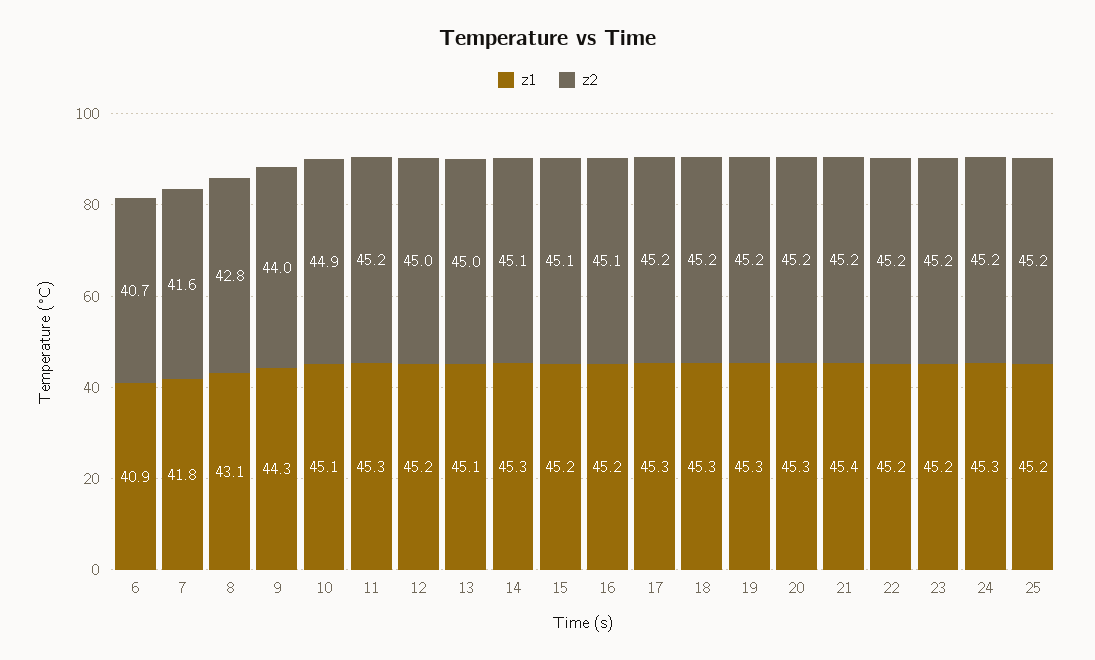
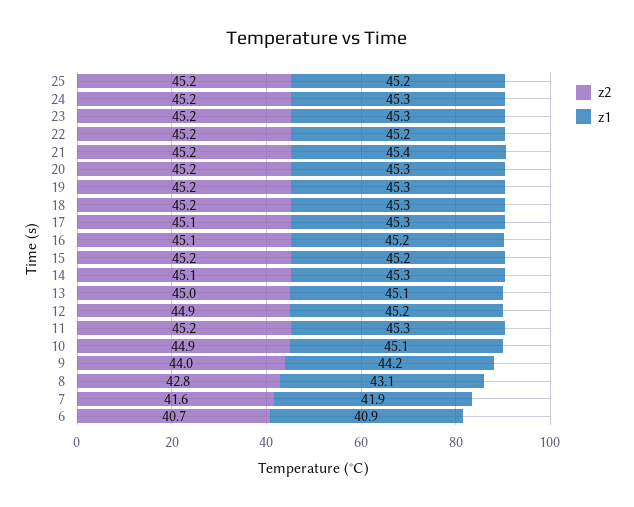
  {
    "z1": {
      "6": 40.9,
-     "7": 41.8,
+     "7": 41.9,
      "8": 43.1,
-     "9": 44.3,
+     "9": 44.2,
      "10": 45.1,
      "11": 45.3,
      "12": 45.2,
      "13": 45.1,
      "14": 45.3,
      "15": 45.2,
      "16": 45.2,
      "17": 45.3,
      "18": 45.3,
      "19": 45.3,
      "20": 45.3,
      "21": 45.4,
      "22": 45.2,
-     "23": 45.2,
+     "23": 45.3,
      "24": 45.3,
      "25": 45.2
    },
    "z2": {
      "6": 40.7,
      "7": 41.6,
      "8": 42.8,
      "9": 44,
      "10": 44.9,
      "11": 45.2,
-     "12": 45,
+     "12": 44.9,
      "13": 45,
      "14": 45.1,
-     "15": 45.1,
+     "15": 45.2,
      "16": 45.1,
-     "17": 45.2,
+     "17": 45.1,
      "18": 45.2,
      "19": 45.2,
      "20": 45.2,
      "21": 45.2,
      "22": 45.2,
      "23": 45.2,
      "24": 45.2,
      "25": 45.2
    }
  }

